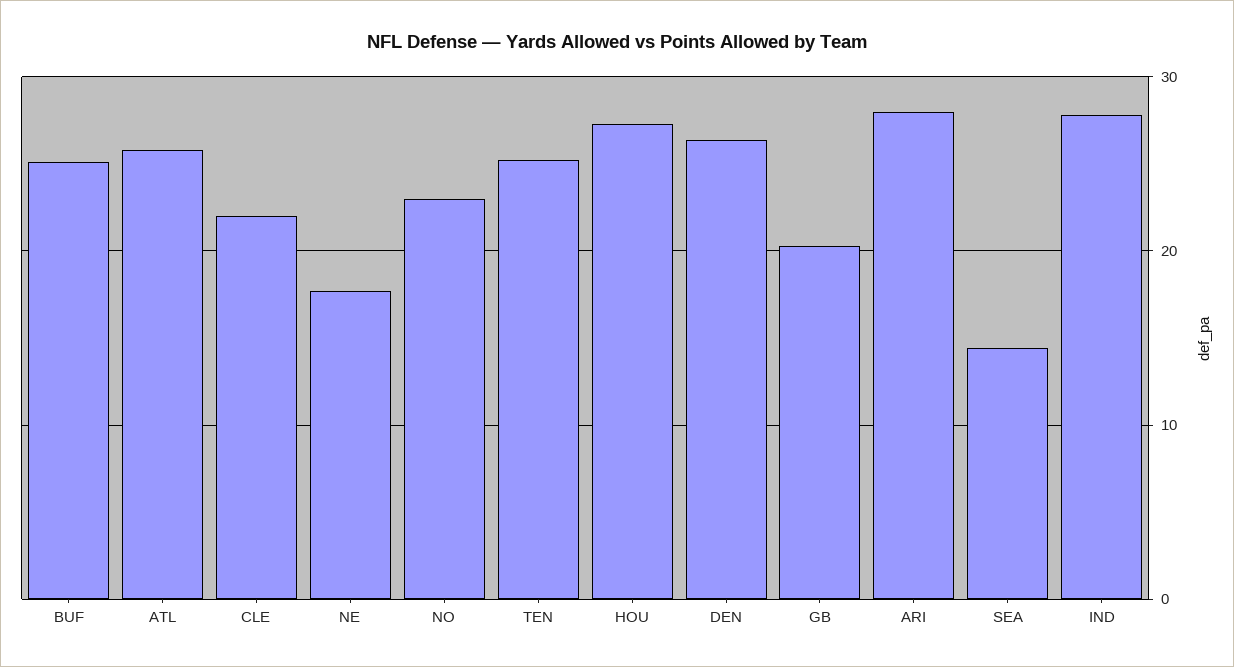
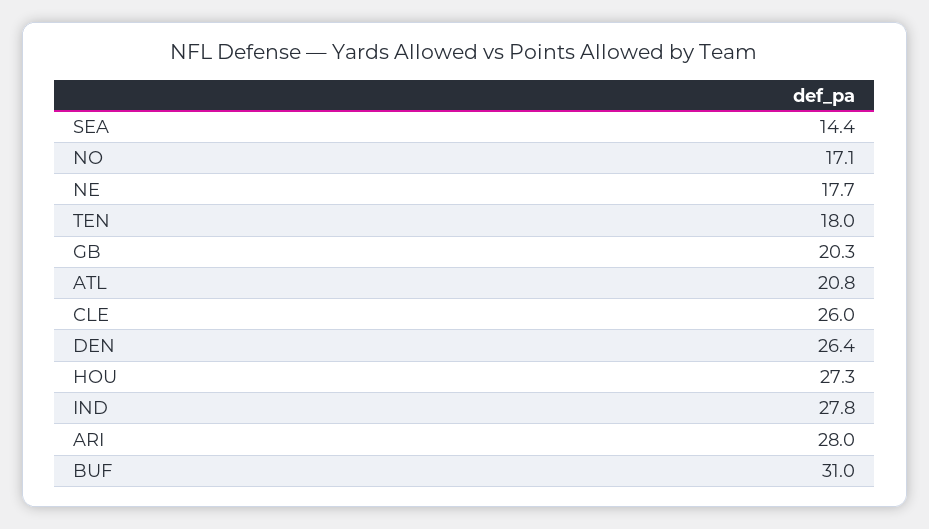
  {
-   "BUF": 25,
+   "BUF": 31,
-   "ATL": 26,
+   "ATL": 20.8,
-   "CLE": 22,
+   "CLE": 26,
    "NE": 17.7,
-   "NO": 23,
+   "NO": 17.1,
-   "TEN": 25,
+   "TEN": 18,
    "HOU": 27.3,
    "DEN": 26.4,
    "GB": 20.3,
    "ARI": 28,
    "SEA": 14.4,
    "IND": 27.8
  }

